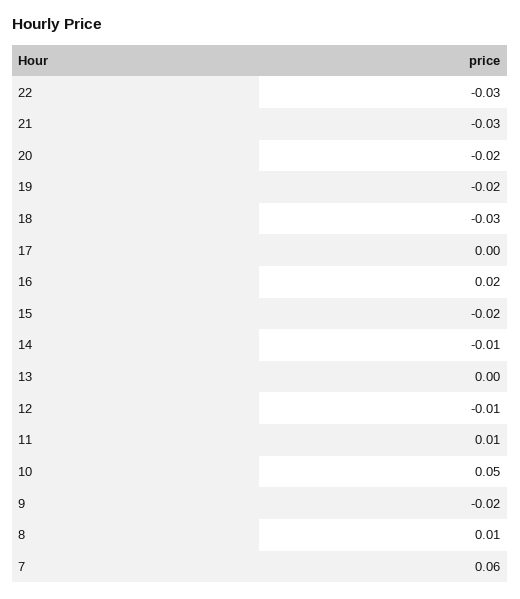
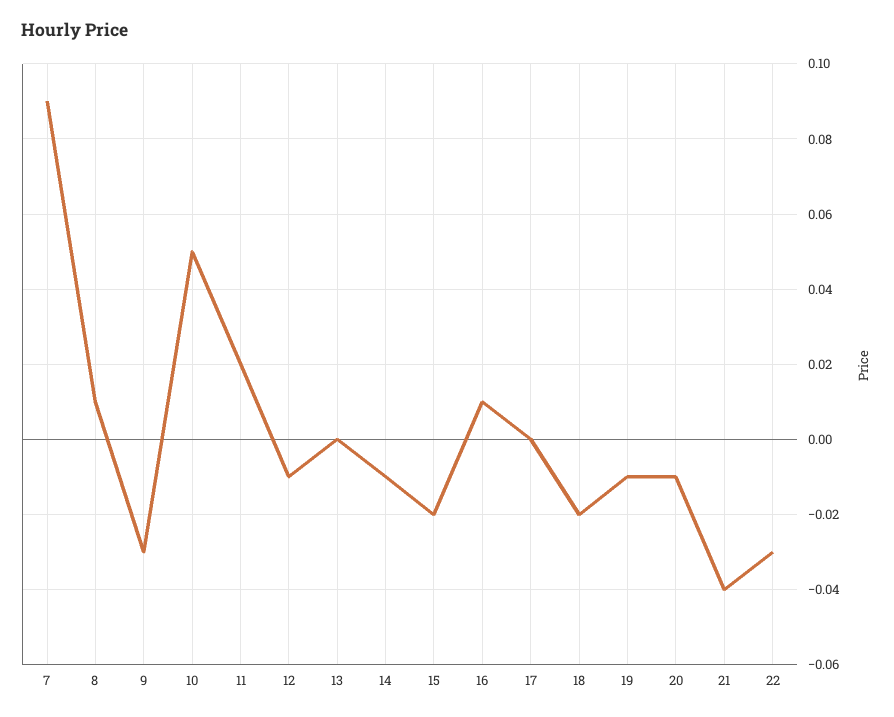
  {
    "22": -0.03,
-   "21": -0.03,
+   "21": -0.04,
-   "20": -0.02,
+   "20": -0.01,
-   "19": -0.02,
+   "19": -0.01,
-   "18": -0.03,
+   "18": -0.02,
    "17": 0,
-   "16": 0.02,
+   "16": 0.01,
    "15": -0.02,
    "14": -0.01,
    "13": 0,
    "12": -0.01,
-   "11": 0.01,
+   "11": 0.02,
    "10": 0.05,
-   "9": -0.02,
+   "9": -0.03,
    "8": 0.01,
-   "7": 0.06
+   "7": 0.09
  }

